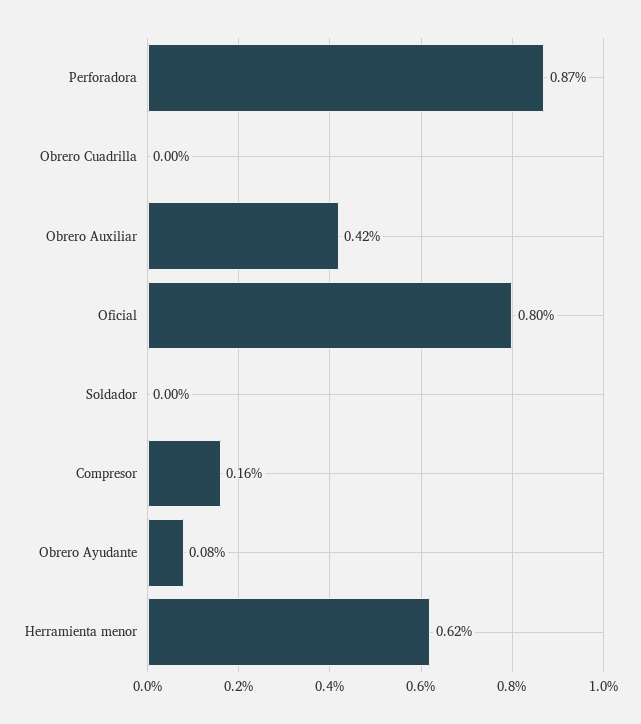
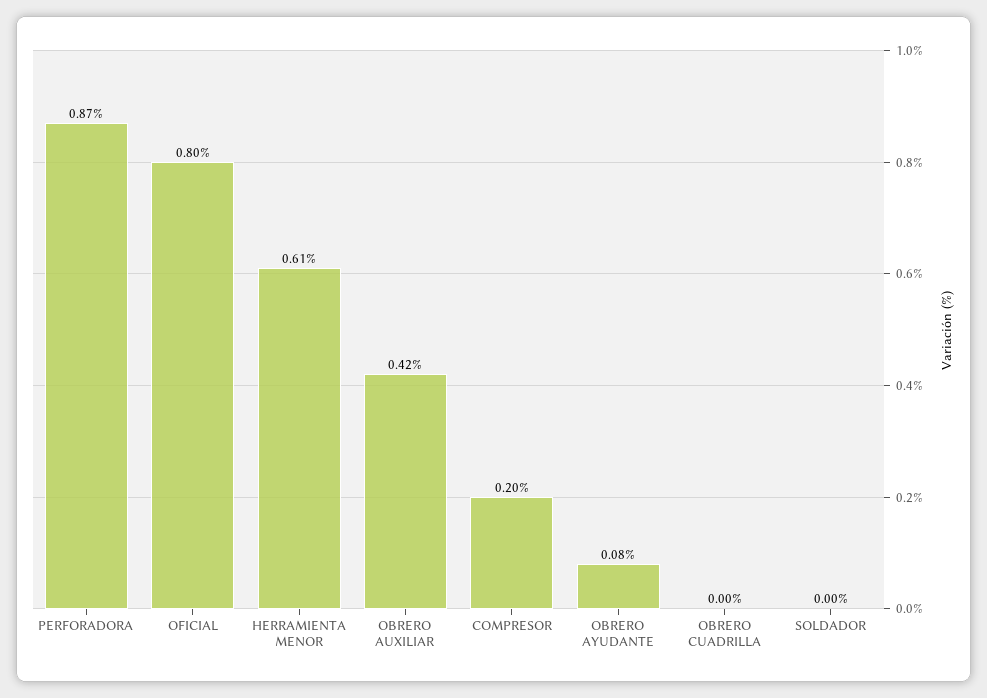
  {
    "Perforadora": 0.87,
    "Obrero Cuadrilla": 0,
    "Obrero Auxiliar": 0.42,
    "Oficial": 0.8,
    "Soldador": 0,
-   "Compresor": 0.16,
+   "Compresor": 0.2,
    "Obrero Ayudante": 0.08,
-   "Herramienta menor": 0.62
+   "Herramienta menor": 0.61
  }

